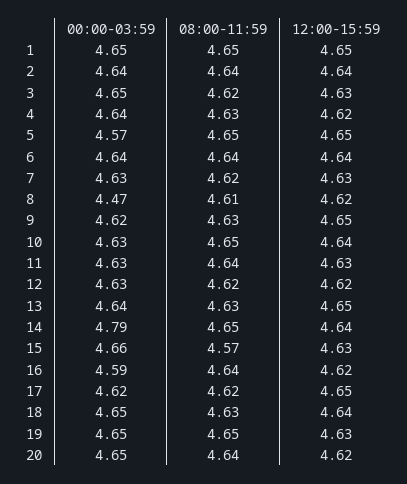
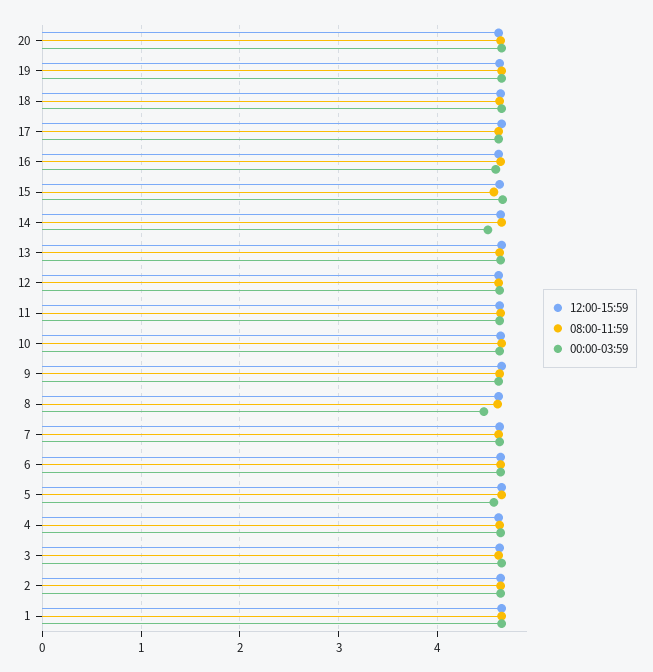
  {
    "00:00-03:59": {
      "1": 4.65,
      "2": 4.64,
      "3": 4.65,
      "4": 4.64,
      "5": 4.57,
      "6": 4.64,
      "7": 4.63,
      "8": 4.47,
      "9": 4.62,
      "10": 4.63,
      "11": 4.63,
      "12": 4.63,
      "13": 4.64,
-     "14": 4.79,
+     "14": 4.5,
      "15": 4.66,
      "16": 4.59,
      "17": 4.62,
      "18": 4.65,
      "19": 4.65,
      "20": 4.65
    },
    "08:00-11:59": {
      "1": 4.65,
      "2": 4.64,
      "3": 4.62,
      "4": 4.63,
      "5": 4.65,
      "6": 4.64,
      "7": 4.62,
      "8": 4.61,
      "9": 4.63,
      "10": 4.65,
      "11": 4.64,
      "12": 4.62,
      "13": 4.63,
      "14": 4.65,
      "15": 4.57,
      "16": 4.64,
      "17": 4.62,
      "18": 4.63,
      "19": 4.65,
      "20": 4.64
    },
    "12:00-15:59": {
      "1": 4.65,
      "2": 4.64,
      "3": 4.63,
      "4": 4.62,
      "5": 4.65,
      "6": 4.64,
      "7": 4.63,
      "8": 4.62,
      "9": 4.65,
      "10": 4.64,
      "11": 4.63,
      "12": 4.62,
      "13": 4.65,
      "14": 4.64,
      "15": 4.63,
      "16": 4.62,
      "17": 4.65,
      "18": 4.64,
      "19": 4.63,
      "20": 4.62
    }
  }

